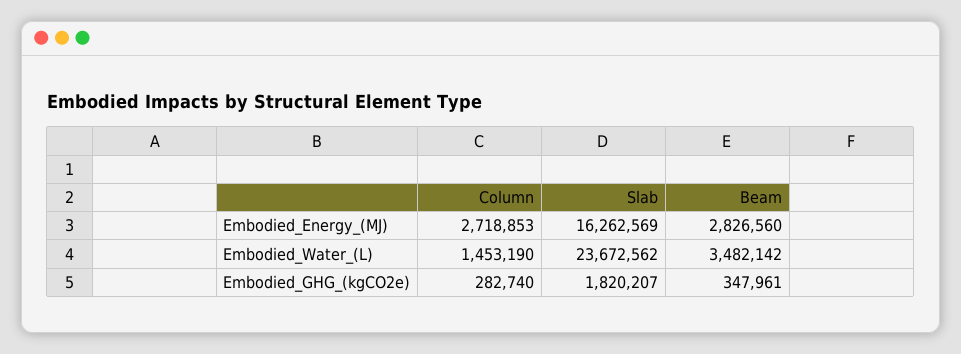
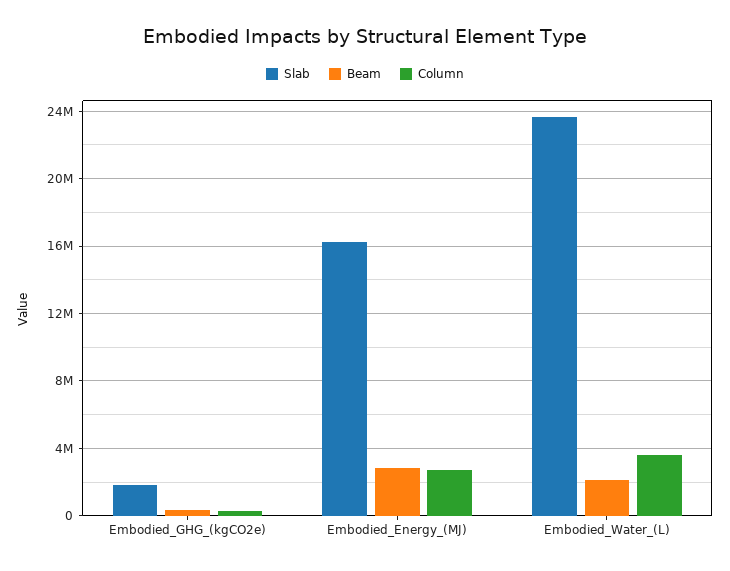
  {
    "Column": {
      "Embodied_Energy_(MJ)": 2718853,
-     "Embodied_Water_(L)": 1453190,
+     "Embodied_Water_(L)": 3500000,
      "Embodied_GHG_(kgCO2e)": 282740
    },
    "Slab": {
      "Embodied_Energy_(MJ)": 16262569,
      "Embodied_Water_(L)": 23672562,
      "Embodied_GHG_(kgCO2e)": 1820207
    },
    "Beam": {
      "Embodied_Energy_(MJ)": 2826560,
-     "Embodied_Water_(L)": 3482142,
+     "Embodied_Water_(L)": 2000000,
      "Embodied_GHG_(kgCO2e)": 347961
    }
  }

